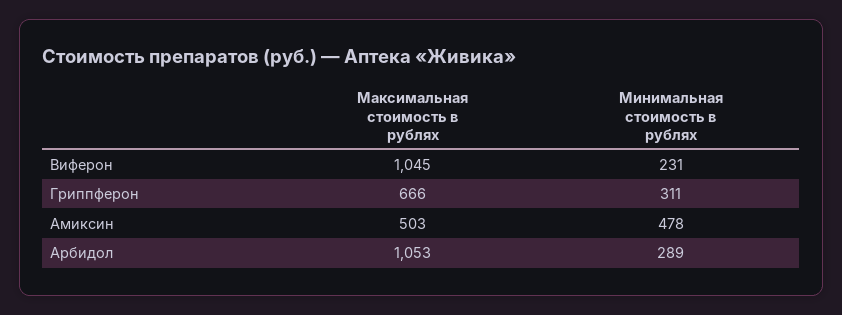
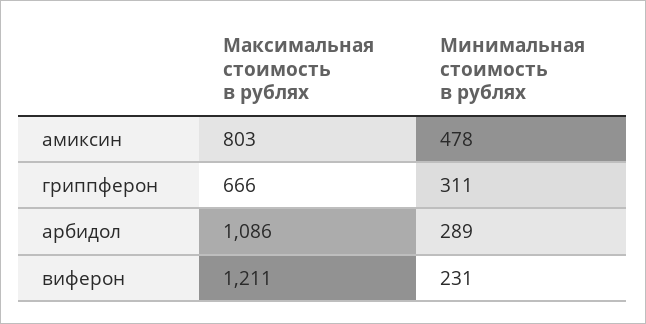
  {
    "Максимальная стоимость в рублях": {
-     "Виферон": 1045,
+     "Виферон": 1211,
      "Гриппферон": 666,
-     "Амиксин": 503,
+     "Амиксин": 803,
-     "Арбидол": 1053
+     "Арбидол": 1086
    },
    "Минимальная стоимость в рублях": {
      "Виферон": 231,
      "Гриппферон": 311,
      "Амиксин": 478,
      "Арбидол": 289
    }
  }

